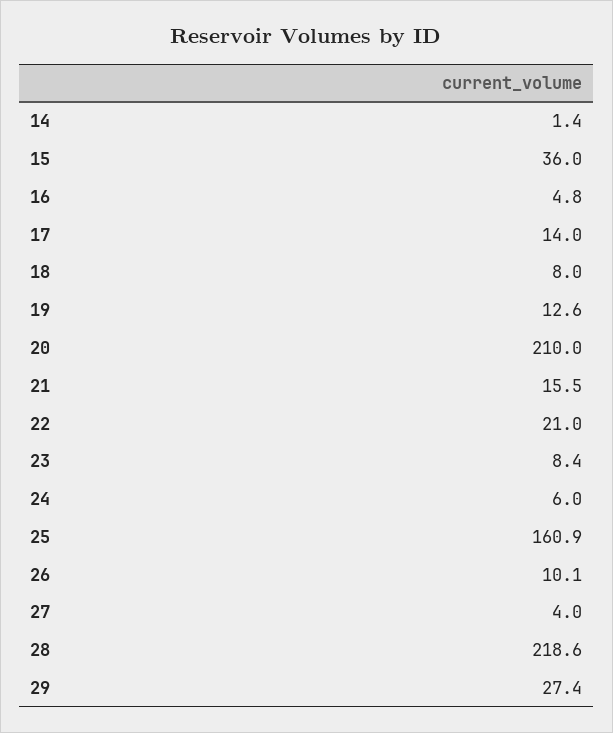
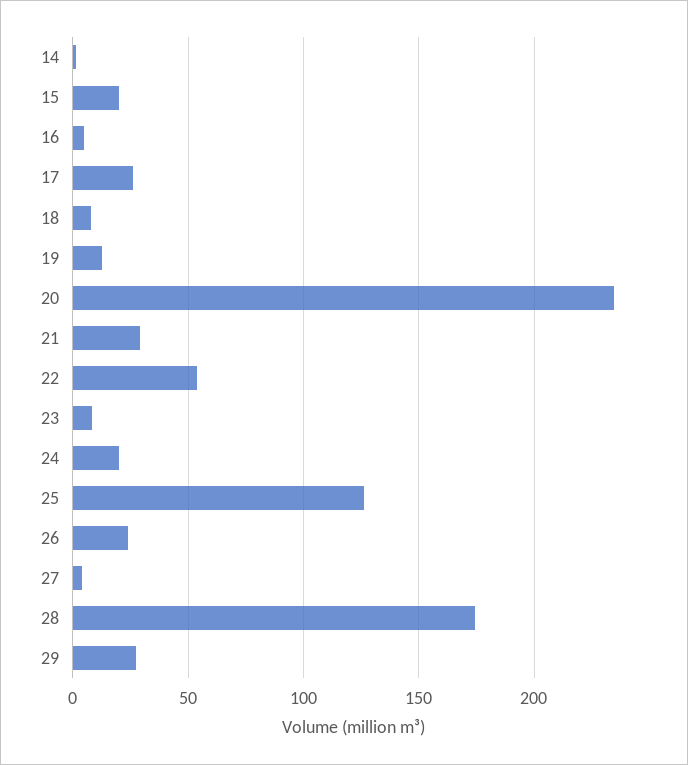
  {
    "14": 1.4,
-   "15": 36,
+   "15": 20,
    "16": 4.8,
-   "17": 14,
+   "17": 25,
    "18": 8,
    "19": 12.6,
-   "20": 210,
+   "20": 235,
-   "21": 15.5,
+   "21": 30,
-   "22": 21,
+   "22": 55,
    "23": 8.4,
-   "24": 6,
+   "24": 20,
-   "25": 160.9,
+   "25": 125,
-   "26": 10.1,
+   "26": 25,
    "27": 4,
-   "28": 218.6,
+   "28": 175,
    "29": 27.4
  }

